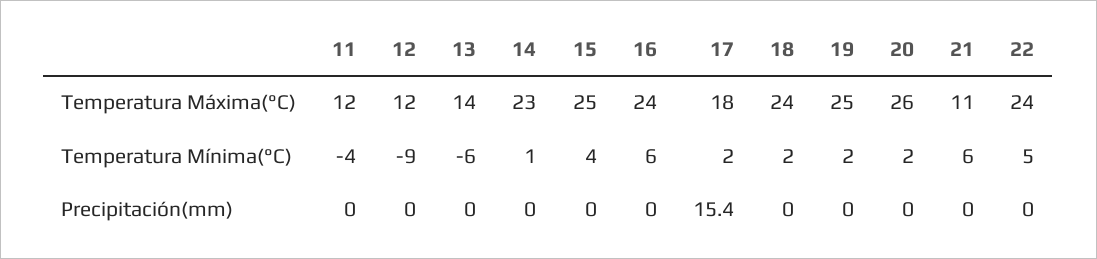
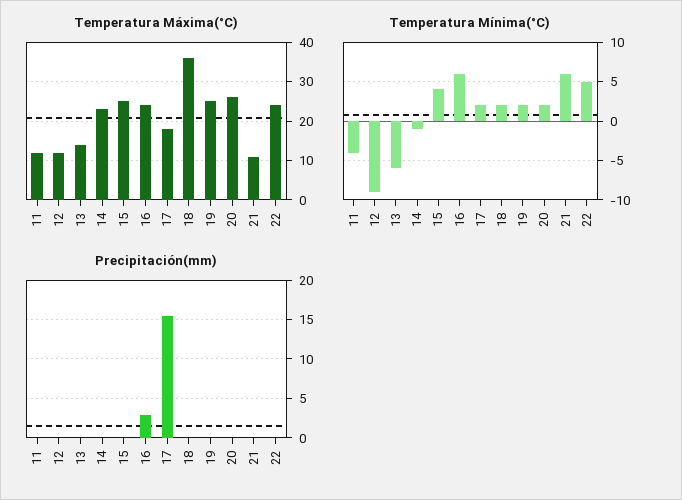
  {
    "Temperatura Máxima(°C)": {
      "11": 12,
      "12": 12,
      "13": 14,
      "14": 23,
      "15": 25,
      "16": 24,
      "17": 18,
-     "18": 24,
+     "18": 35,
      "19": 25,
      "20": 26,
      "21": 11,
      "22": 24
    },
    "Temperatura Mínima(°C)": {
      "11": -4,
      "12": -9,
      "13": -6,
-     "14": 1,
+     "14": -1,
      "15": 4,
      "16": 6,
      "17": 2,
      "18": 2,
      "19": 2,
      "20": 2,
      "21": 6,
      "22": 5
    },
    "Precipitación(mm)": {
      "11": 0,
      "12": 0,
      "13": 0,
      "14": 0,
      "15": 0,
-     "16": 0,
+     "16": 3,
      "17": 15.4,
      "18": 0,
      "19": 0,
      "20": 0,
      "21": 0,
      "22": 0
    }
  }

